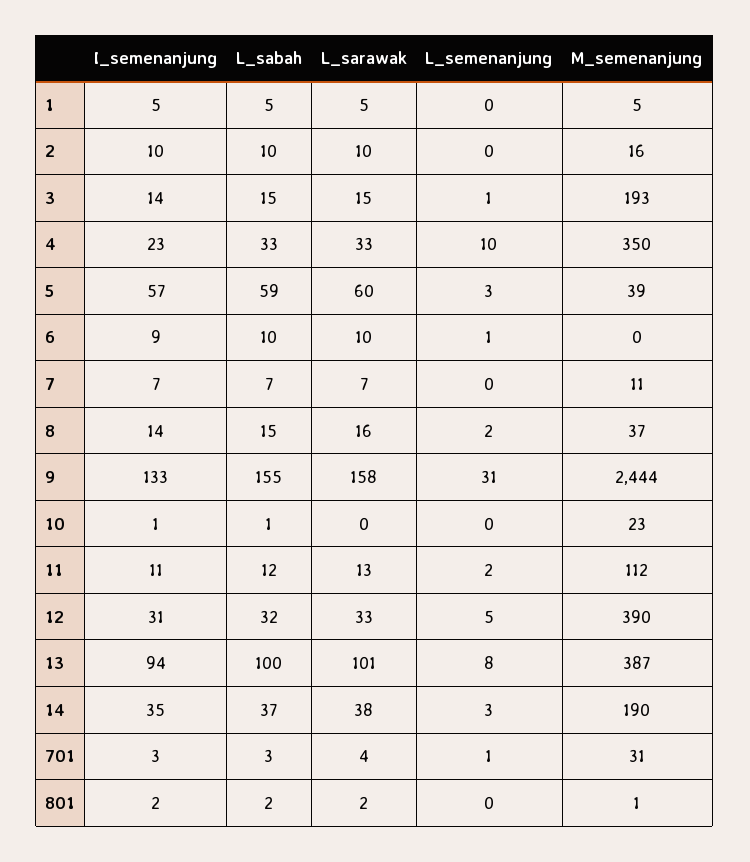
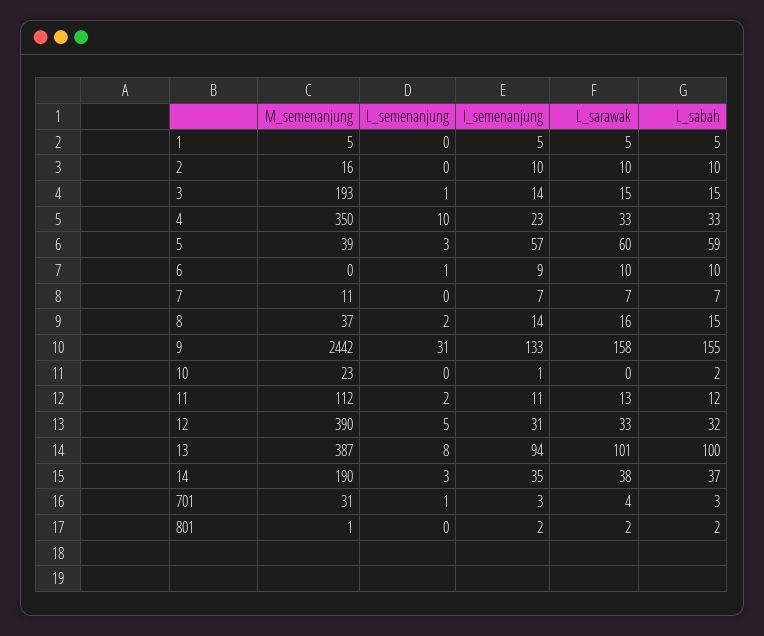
  {
    "I_semenanjung": {
      "1": 5,
      "2": 10,
      "3": 14,
      "4": 23,
      "5": 57,
      "6": 9,
      "7": 7,
      "8": 14,
      "9": 133,
      "10": 1,
      "11": 11,
      "12": 31,
      "13": 94,
      "14": 35,
      "701": 3,
      "801": 2
    },
    "L_sabah": {
      "1": 5,
      "2": 10,
      "3": 15,
      "4": 33,
      "5": 59,
      "6": 10,
      "7": 7,
      "8": 15,
      "9": 155,
-     "10": 1,
+     "10": 2,
      "11": 12,
      "12": 32,
      "13": 100,
      "14": 37,
      "701": 3,
      "801": 2
    },
    "L_sarawak": {
      "1": 5,
      "2": 10,
      "3": 15,
      "4": 33,
      "5": 60,
      "6": 10,
      "7": 7,
      "8": 16,
      "9": 158,
      "10": 0,
      "11": 13,
      "12": 33,
      "13": 101,
      "14": 38,
      "701": 4,
      "801": 2
    },
    "L_semenanjung": {
      "1": 0,
      "2": 0,
      "3": 1,
      "4": 10,
      "5": 3,
      "6": 1,
      "7": 0,
      "8": 2,
      "9": 31,
      "10": 0,
      "11": 2,
      "12": 5,
      "13": 8,
      "14": 3,
      "701": 1,
      "801": 0
    },
    "M_semenanjung": {
      "1": 5,
      "2": 16,
      "3": 193,
      "4": 350,
      "5": 39,
      "6": 0,
      "7": 11,
      "8": 37,
-     "9": 2444,
+     "9": 2442,
      "10": 23,
      "11": 112,
      "12": 390,
      "13": 387,
      "14": 190,
      "701": 31,
      "801": 1
    }
  }

